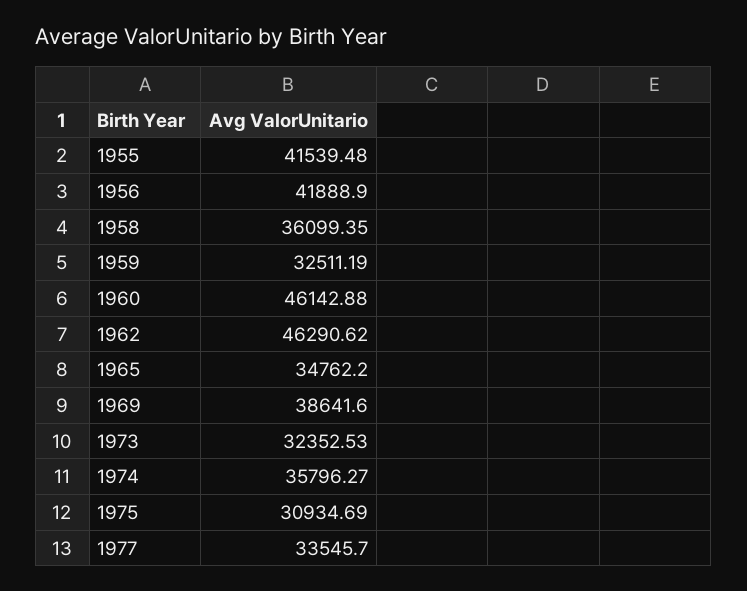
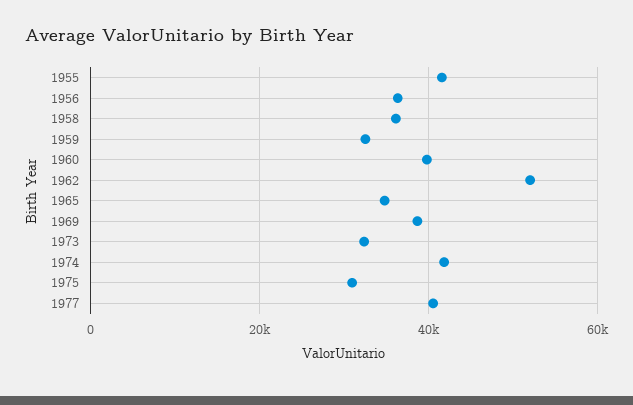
  {
    "1955": 41539.48,
-   "1956": 41888.9,
+   "1956": 36000,
    "1958": 36099.35,
    "1959": 32511.19,
-   "1960": 46142.88,
+   "1960": 40000,
-   "1962": 46290.62,
+   "1962": 52000,
    "1965": 34762.2,
    "1969": 38641.6,
    "1973": 32352.53,
-   "1974": 35796.27,
+   "1974": 42000,
    "1975": 30934.69,
-   "1977": 33545.7
+   "1977": 40000
  }

